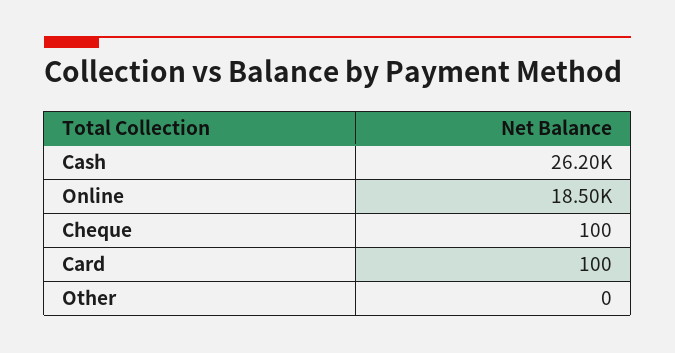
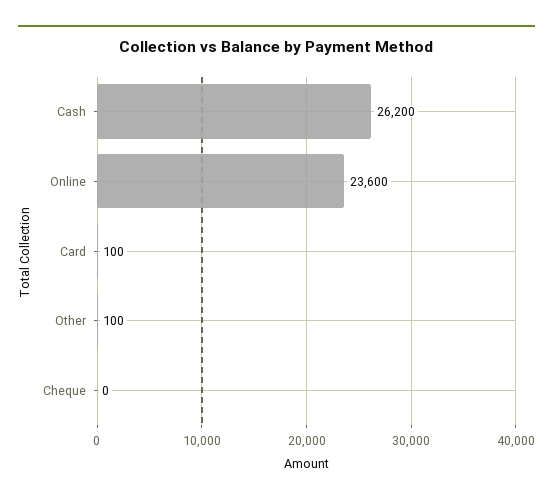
  {
    "Cash": 26200,
-   "Online": 18500,
+   "Online": 23600,
-   "Cheque": 100,
+   "Cheque": 0,
    "Card": 100,
-   "Other": 0
+   "Other": 100
  }

